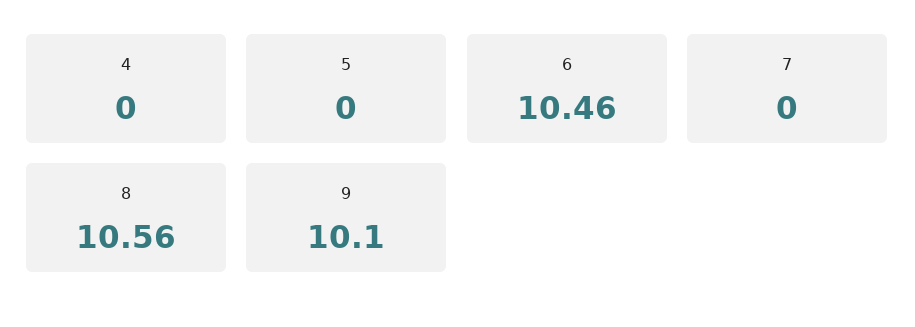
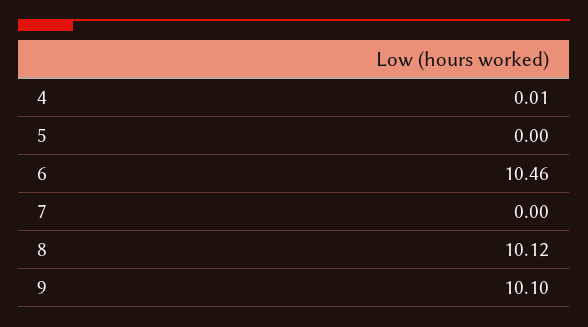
  {
-   "4": 0,
+   "4": 0.01,
    "5": 0,
    "6": 10.46,
    "7": 0,
-   "8": 10.56,
+   "8": 10.12,
    "9": 10.1
  }

